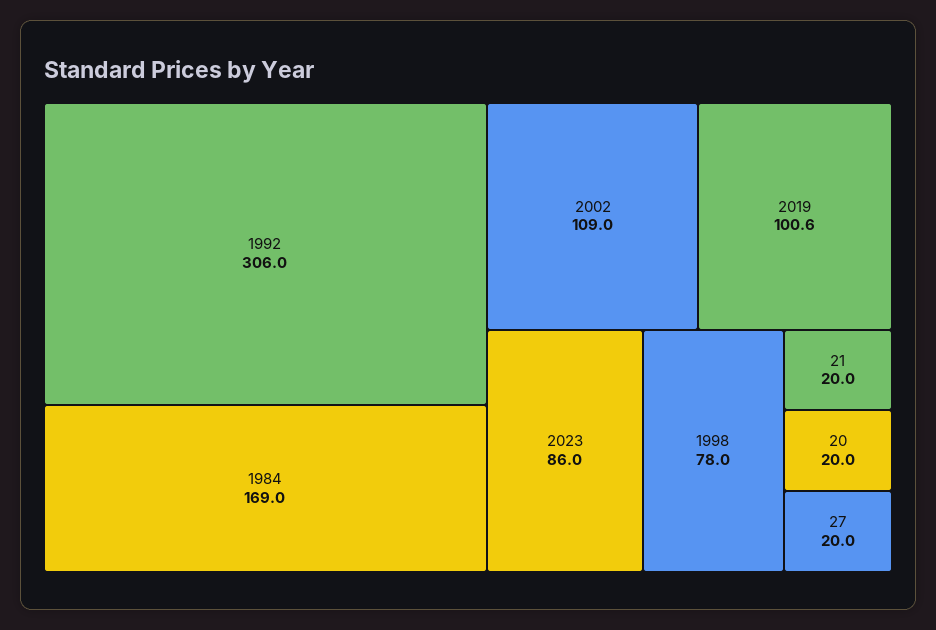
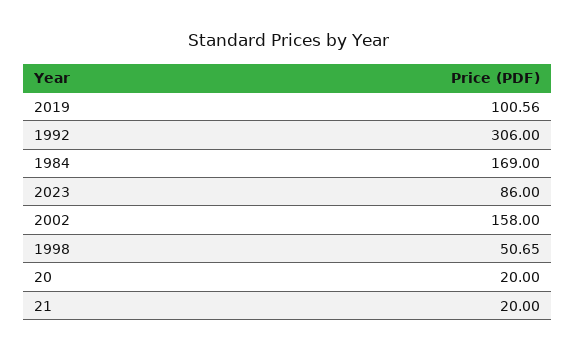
  {
    "1992": 306,
    "1984": 169,
-   "2002": 109,
+   "2002": 158,
    "2019": 100.56,
    "2023": 86,
-   "1998": 78,
+   "1998": 50.65,
    "21": 20,
-   "20": 20,
+   "20": 20
-   "27": 20
  }

